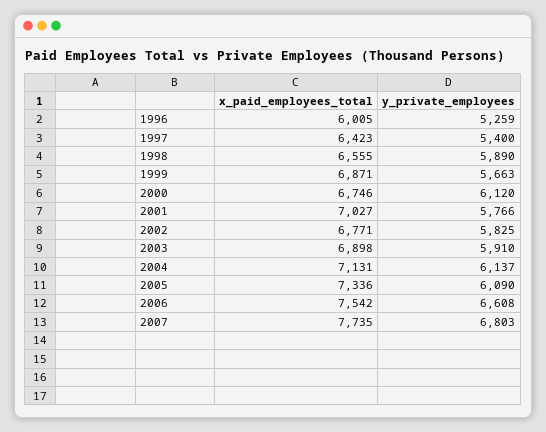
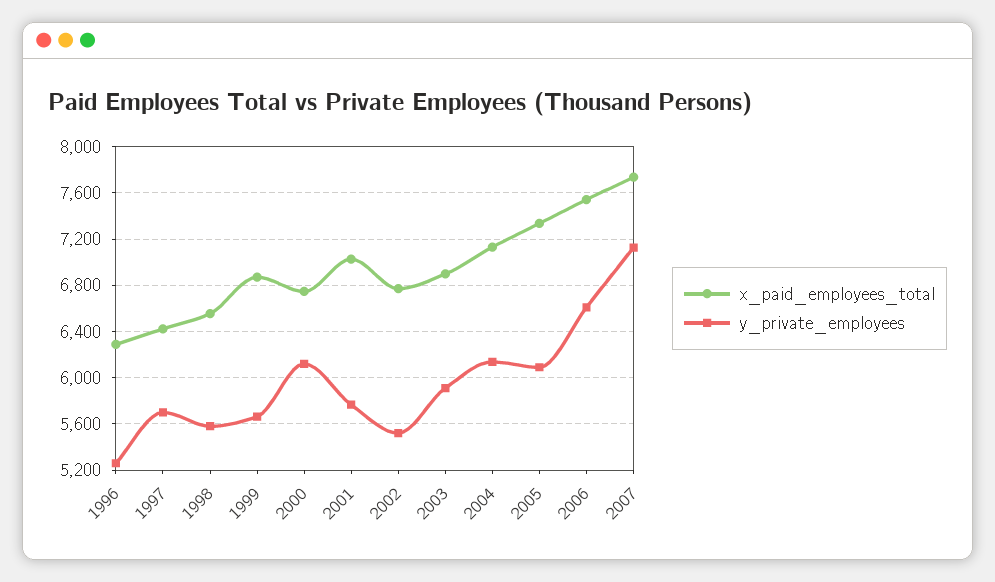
  {
    "x_paid_employees_total": {
-     "1996": 6005,
+     "1996": 6300,
      "1997": 6423,
      "1998": 6555,
      "1999": 6871,
      "2000": 6746,
      "2001": 7027,
      "2002": 6771,
      "2003": 6898,
      "2004": 7131,
      "2005": 7336,
      "2006": 7542,
      "2007": 7735
    },
    "y_private_employees": {
      "1996": 5259,
-     "1997": 5400,
+     "1997": 5700,
-     "1998": 5890,
+     "1998": 5600,
      "1999": 5663,
      "2000": 6120,
      "2001": 5766,
-     "2002": 5825,
+     "2002": 5500,
      "2003": 5910,
      "2004": 6137,
      "2005": 6090,
      "2006": 6608,
-     "2007": 6803
+     "2007": 7100
    }
  }

